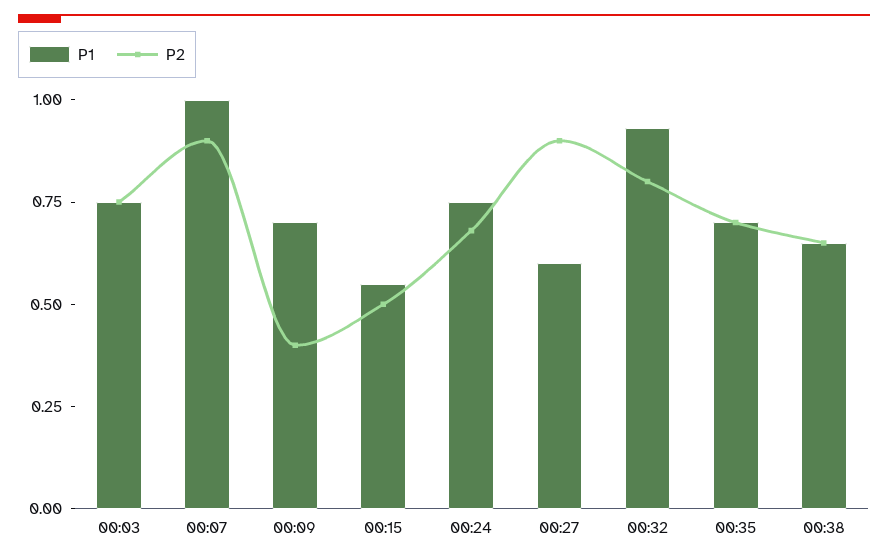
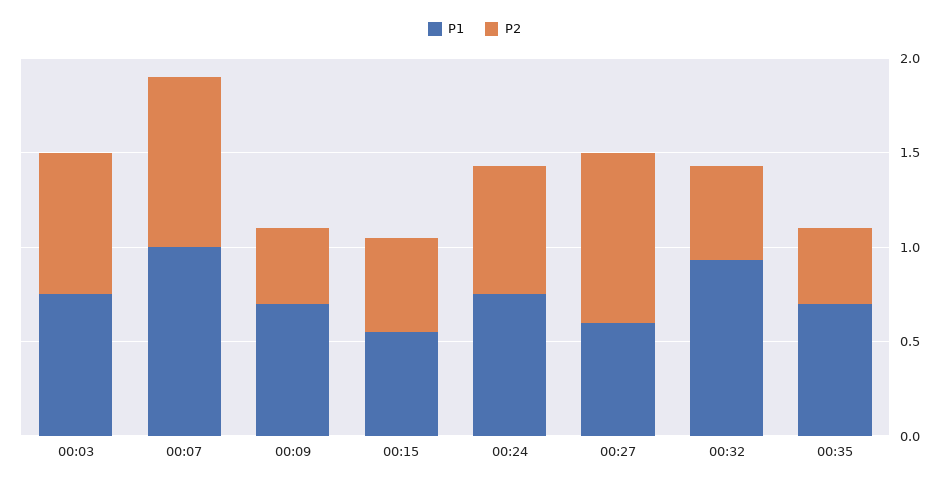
  {
    "P1": {
      "00:03": 0.75,
      "00:07": 1,
      "00:09": 0.7,
      "00:15": 0.55,
      "00:24": 0.75,
      "00:27": 0.6,
      "00:32": 0.95,
-     "00:35": 0.7,
+     "00:35": 0.7
-     "00:38": 0.65
    },
    "P2": {
      "00:03": 0.75,
      "00:07": 0.9,
      "00:09": 0.4,
      "00:15": 0.5,
      "00:24": 0.7,
      "00:27": 0.9,
-     "00:32": 0.8,
+     "00:32": 0.5,
-     "00:35": 0.7,
+     "00:35": 0.4
-     "00:38": 0.65
    }
  }

